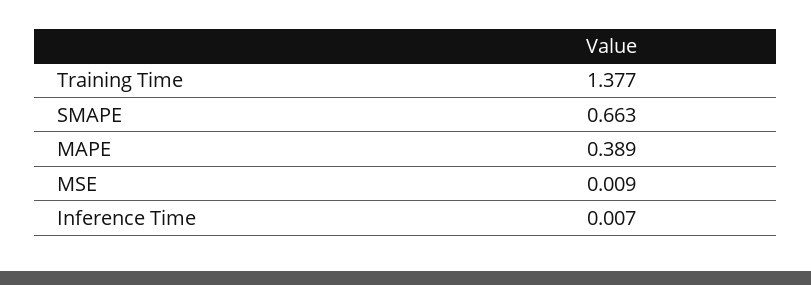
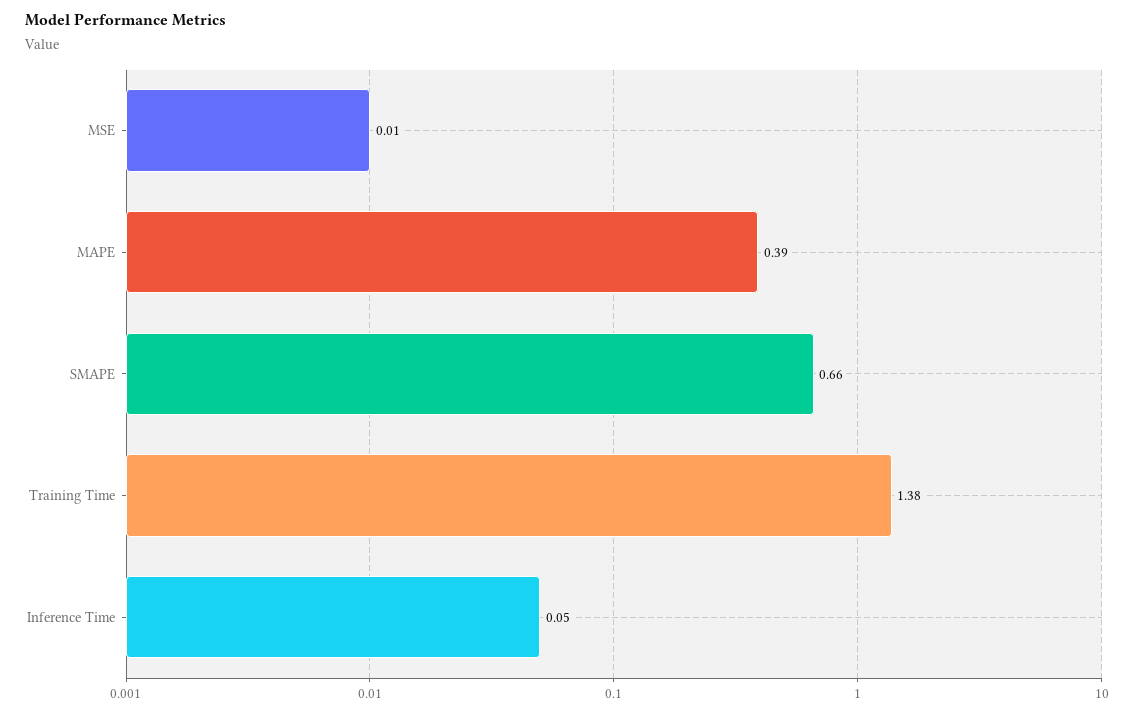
  {
    "Training Time": 1.377,
    "SMAPE": 0.663,
    "MAPE": 0.389,
    "MSE": 0.009,
-   "Inference Time": 0.007
+   "Inference Time": 0.05
  }

